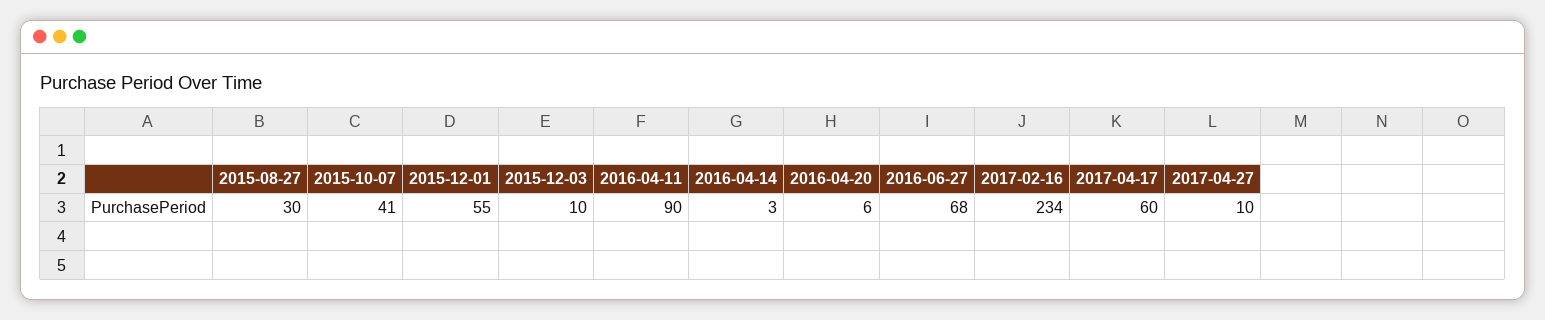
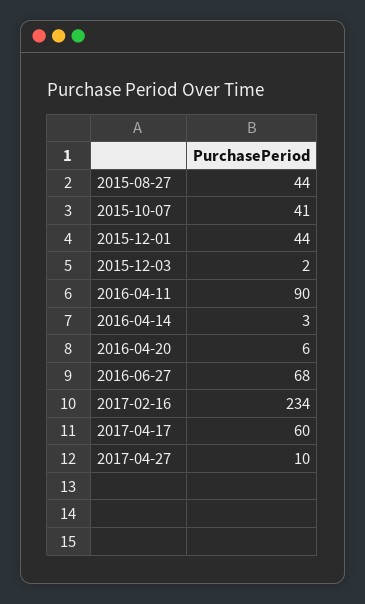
  {
-   "2015-08-27": 30,
+   "2015-08-27": 44,
    "2015-10-07": 41,
-   "2015-12-01": 55,
+   "2015-12-01": 44,
-   "2015-12-03": 10,
+   "2015-12-03": 2,
    "2016-04-11": 90,
    "2016-04-14": 3,
    "2016-04-20": 6,
    "2016-06-27": 68,
    "2017-02-16": 234,
    "2017-04-17": 60,
    "2017-04-27": 10
  }

